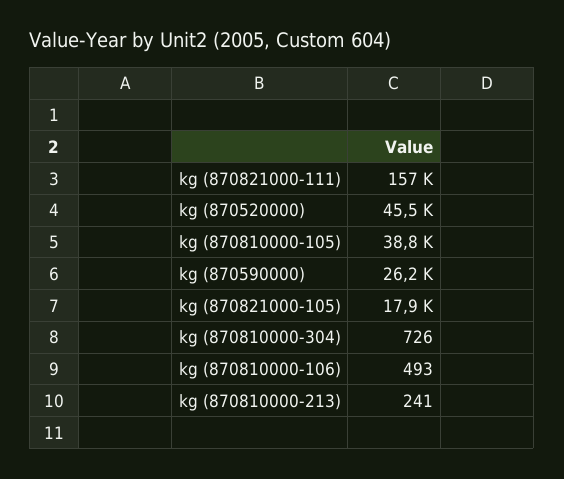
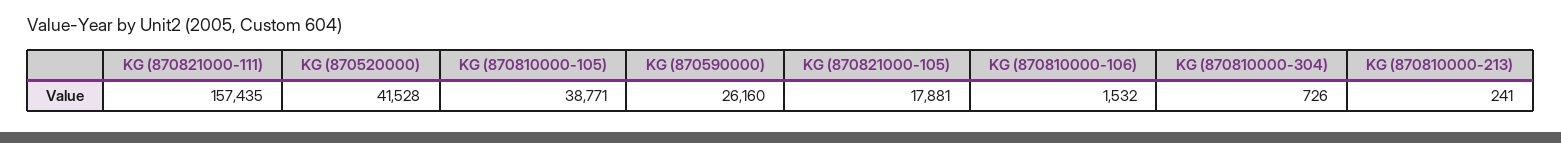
  {
    "kg (870821000-111)": 157435,
-   "kg (870520000)": 45500,
+   "kg (870520000)": 41528,
    "kg (870810000-105)": 38771,
    "kg (870590000)": 26160,
    "kg (870821000-105)": 17881,
    "kg (870810000-304)": 726,
-   "kg (870810000-106)": 493,
+   "kg (870810000-106)": 1532,
    "kg (870810000-213)": 241
  }

